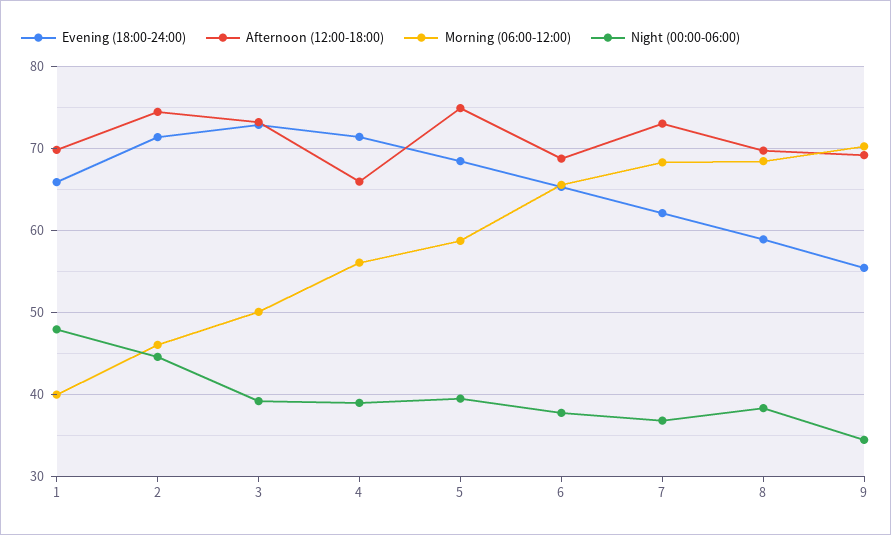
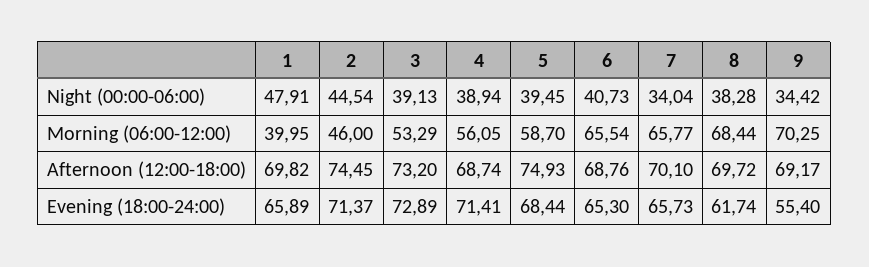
  {
    "Evening (18:00-24:00)": {
      "1": 65.89,
      "2": 71.37,
      "3": 72.89,
      "4": 71.41,
      "5": 68.44,
      "6": 65.3,
-     "7": 62,
+     "7": 65.73,
-     "8": 59,
+     "8": 61.74,
      "9": 55.4
    },
    "Afternoon (12:00-18:00)": {
      "1": 69.82,
      "2": 74.45,
      "3": 73.2,
-     "4": 66,
+     "4": 68.74,
      "5": 74.93,
      "6": 68.76,
-     "7": 73,
+     "7": 70.1,
      "8": 69.72,
      "9": 69.17
    },
    "Morning (06:00-12:00)": {
      "1": 39.95,
      "2": 46,
-     "3": 50,
+     "3": 53.29,
      "4": 56.05,
      "5": 58.7,
      "6": 65.54,
-     "7": 68,
+     "7": 65.77,
      "8": 68.44,
      "9": 70.25
    },
    "Night (00:00-06:00)": {
      "1": 47.91,
      "2": 44.54,
      "3": 39.13,
      "4": 38.94,
      "5": 39.45,
-     "6": 38,
+     "6": 40.73,
-     "7": 37,
+     "7": 34.04,
      "8": 38.28,
      "9": 34.42
    }
  }

